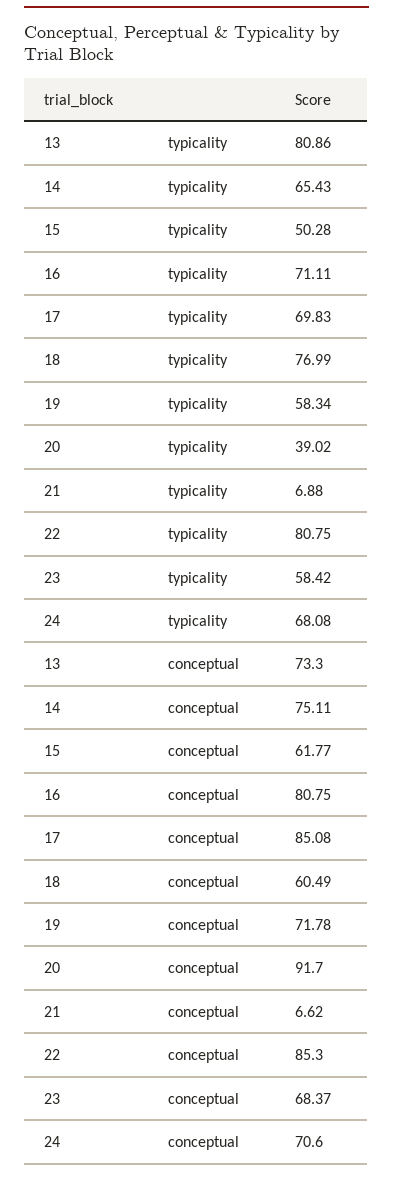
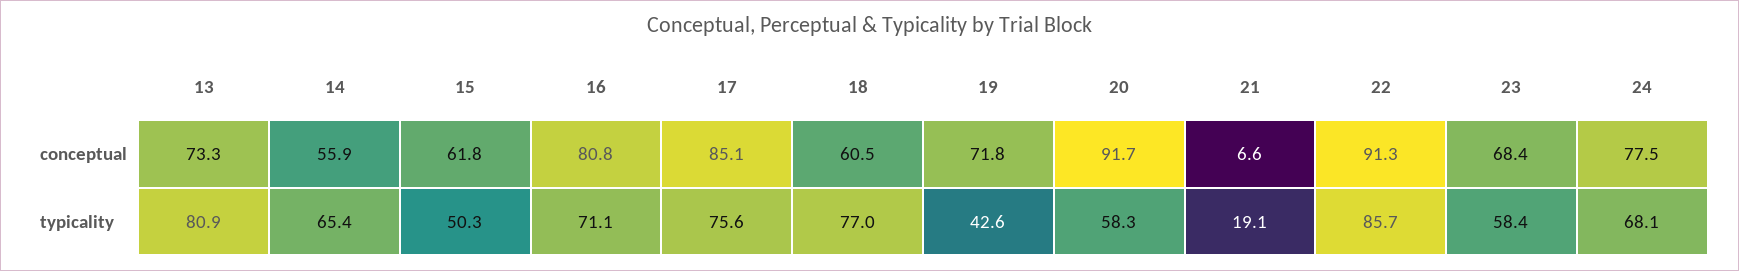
  {
    "13": {
      "typicality": 80.86,
      "conceptual": 73.3
    },
    "14": {
      "typicality": 65.43,
-     "conceptual": 75.11
+     "conceptual": 55.9
    },
    "15": {
      "typicality": 50.28,
      "conceptual": 61.77
    },
    "16": {
      "typicality": 71.11,
      "conceptual": 80.75
    },
    "17": {
-     "typicality": 69.83,
+     "typicality": 75.6,
      "conceptual": 85.08
    },
    "18": {
      "typicality": 76.99,
      "conceptual": 60.49
    },
    "19": {
-     "typicality": 58.34,
+     "typicality": 42.6,
      "conceptual": 71.78
    },
    "20": {
-     "typicality": 39.02,
+     "typicality": 58.3,
      "conceptual": 91.7
    },
    "21": {
-     "typicality": 6.88,
+     "typicality": 19.1,
      "conceptual": 6.62
    },
    "22": {
-     "typicality": 80.75,
+     "typicality": 85.7,
-     "conceptual": 85.3
+     "conceptual": 91.3
    },
    "23": {
      "typicality": 58.42,
      "conceptual": 68.37
    },
    "24": {
      "typicality": 68.08,
-     "conceptual": 70.6
+     "conceptual": 77.5
    }
  }

